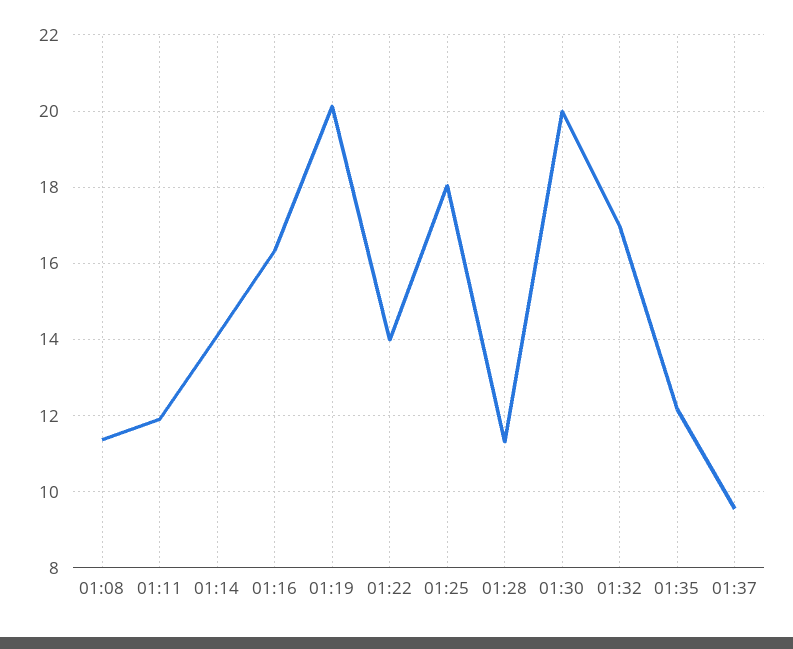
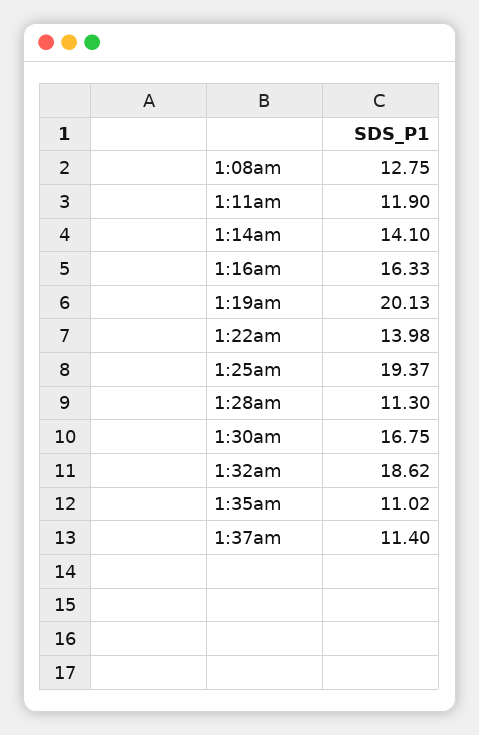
  {
-   "01:08": 11.4,
+   "01:08": 12.75,
    "01:11": 11.9,
    "01:14": 14.1,
    "01:16": 16.33,
    "01:19": 20.13,
    "01:22": 13.98,
-   "01:25": 18,
+   "01:25": 19.37,
    "01:28": 11.3,
-   "01:30": 20,
+   "01:30": 16.75,
-   "01:32": 17,
+   "01:32": 18.62,
-   "01:35": 12.2,
+   "01:35": 11.02,
-   "01:37": 9.6
+   "01:37": 11.4
  }

